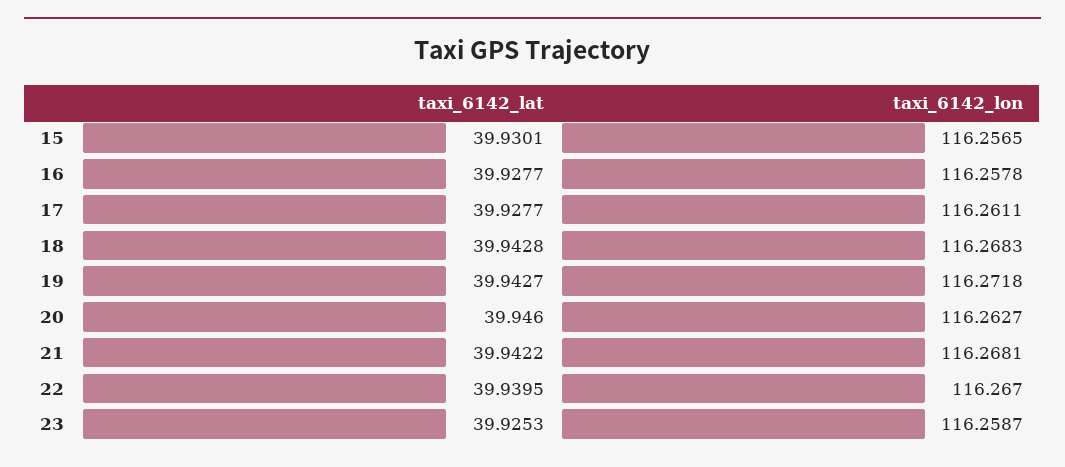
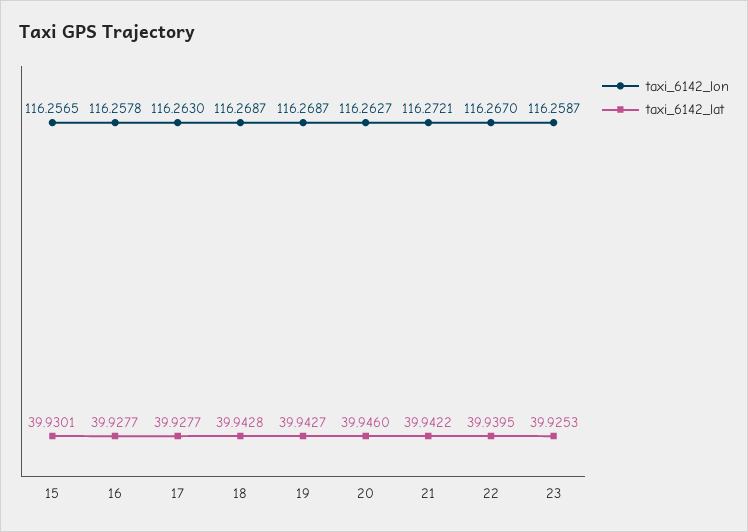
  {
    "taxi_6142_lat": {
      "15": 39.9301,
      "16": 39.9277,
      "17": 39.9277,
      "18": 39.9428,
      "19": 39.9427,
      "20": 39.946,
      "21": 39.9422,
      "22": 39.9395,
      "23": 39.9253
    },
    "taxi_6142_lon": {
      "15": 116.2565,
      "16": 116.2578,
-     "17": 116.2611,
+     "17": 116.263,
-     "18": 116.2683,
+     "18": 116.2687,
-     "19": 116.2718,
+     "19": 116.2687,
      "20": 116.2627,
-     "21": 116.2681,
+     "21": 116.2721,
      "22": 116.267,
      "23": 116.2587
    }
  }

